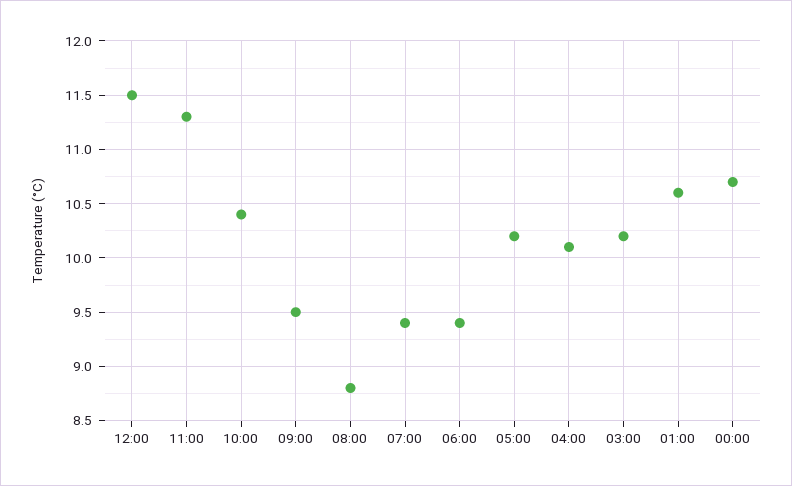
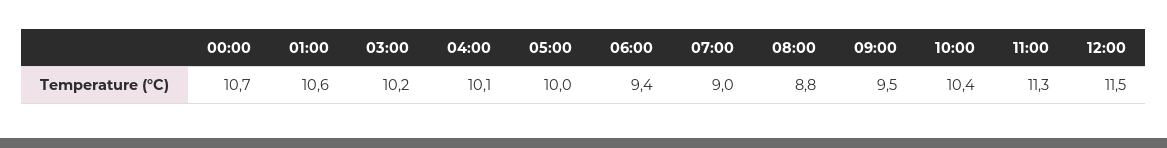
  {
    "12:00": 11.5,
    "11:00": 11.3,
    "10:00": 10.4,
    "09:00": 9.5,
    "08:00": 8.8,
-   "07:00": 9.4,
+   "07:00": 9,
    "06:00": 9.4,
-   "05:00": 10.2,
+   "05:00": 10,
    "04:00": 10.1,
    "03:00": 10.2,
    "01:00": 10.6,
    "00:00": 10.7
  }

